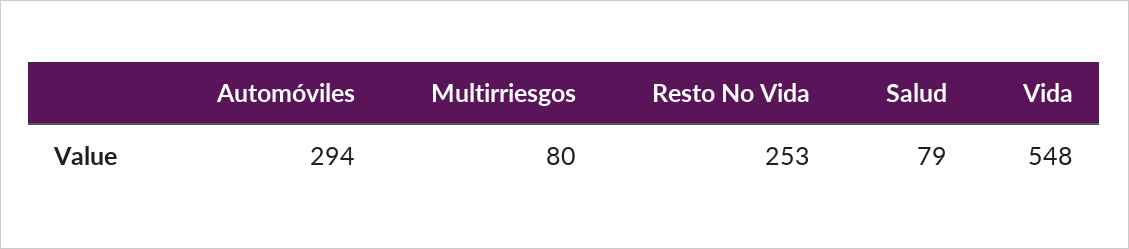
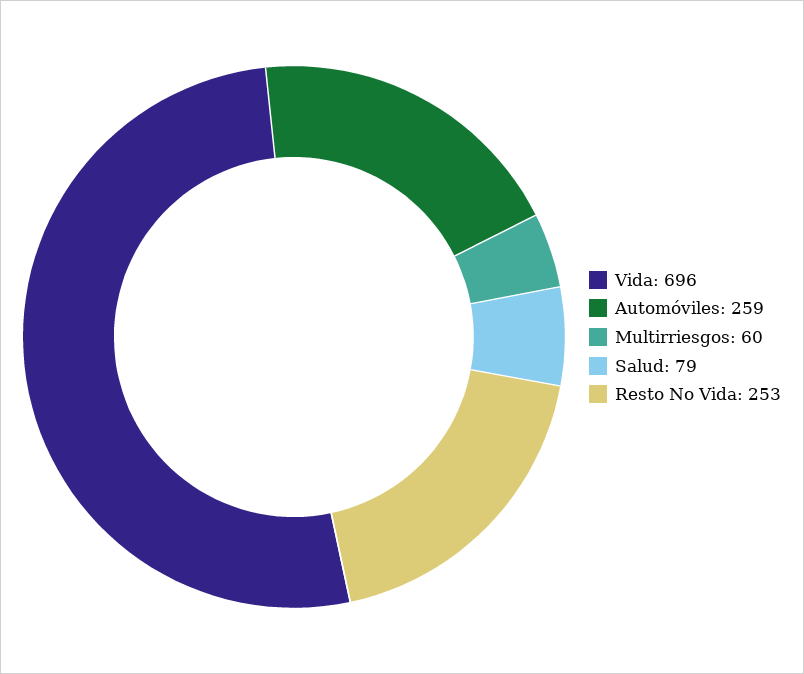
  {
-   "Automóviles": 294,
+   "Automóviles": 259,
-   "Multirriesgos": 80,
+   "Multirriesgos": 60,
    "Resto No Vida": 253,
    "Salud": 79,
-   "Vida": 548
+   "Vida": 696
  }

